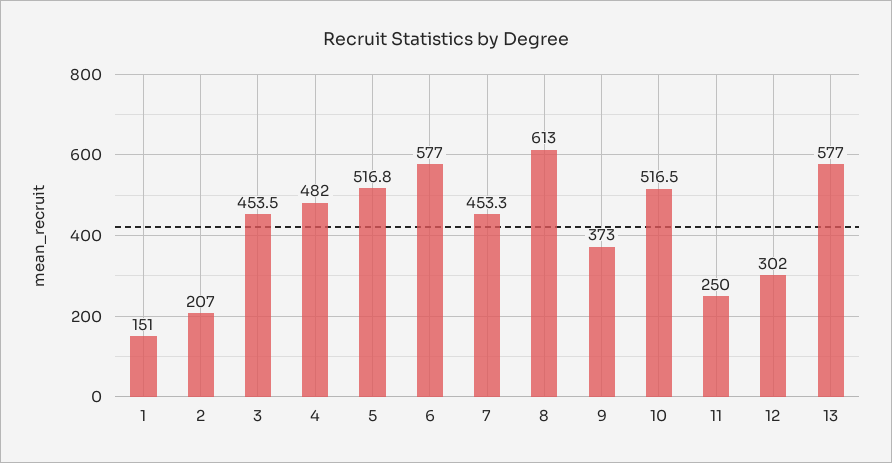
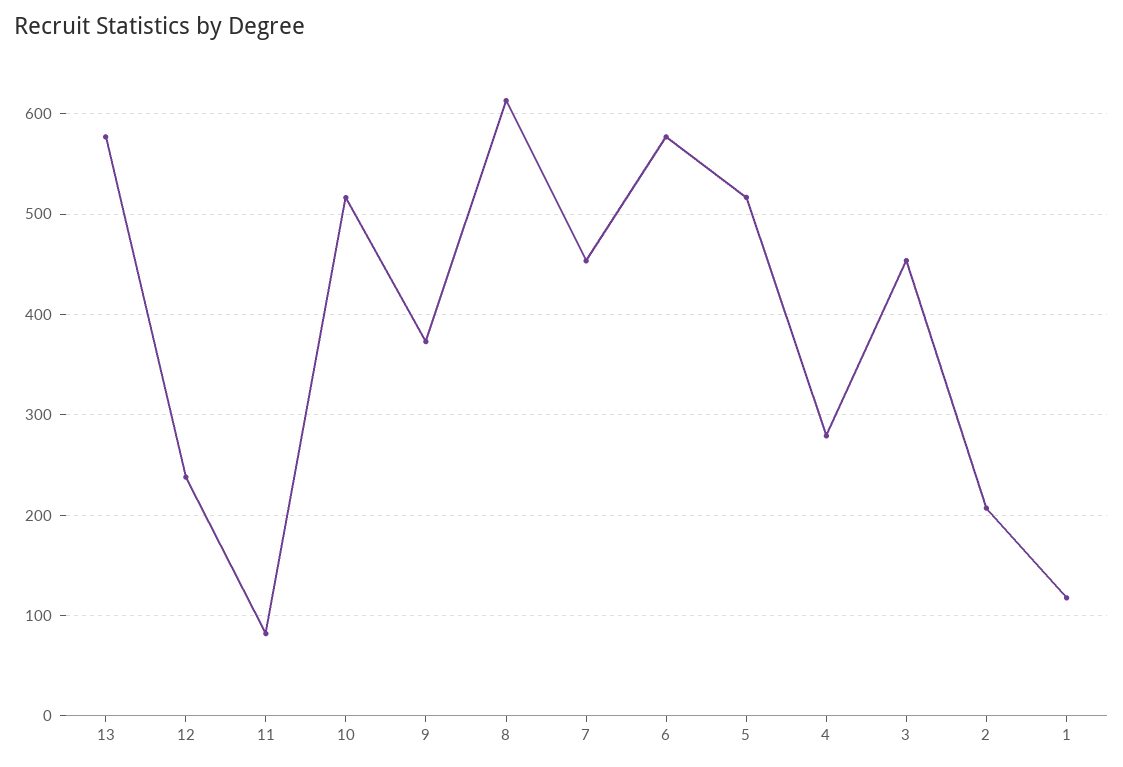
  {
-   "1": 151,
+   "1": 120,
    "2": 207,
    "3": 453.5,
-   "4": 482,
+   "4": 280,
    "5": 516.8,
    "6": 577,
    "7": 453.3,
    "8": 613,
    "9": 373,
    "10": 516.5,
-   "11": 250,
+   "11": 80,
-   "12": 302,
+   "12": 240,
    "13": 577
  }

